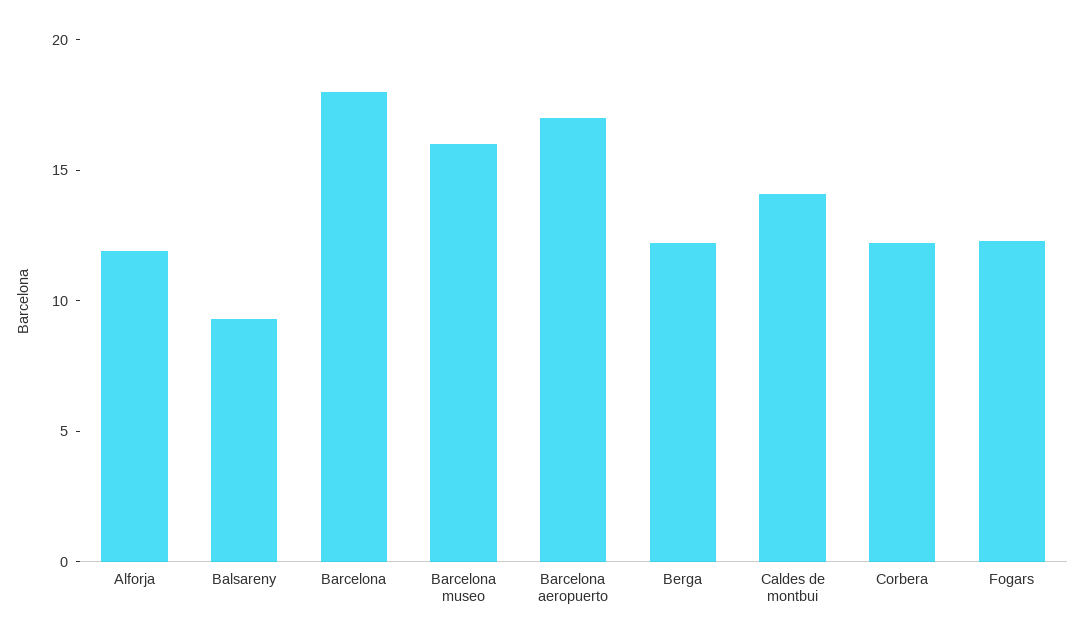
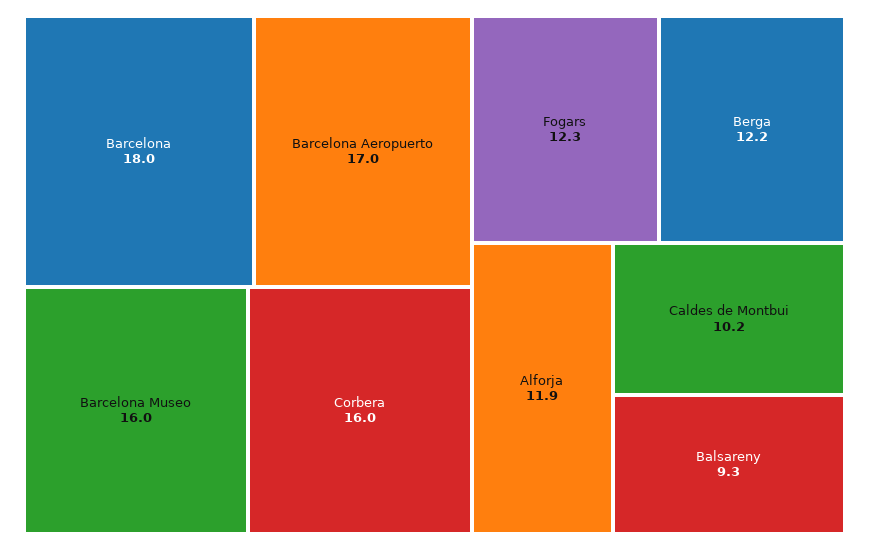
  {
    "Alforja": 11.9,
    "Balsareny": 9.3,
    "Barcelona": 18,
    "Barcelona museo": 16,
    "Barcelona aeropuerto": 17,
    "Berga": 12.2,
-   "Caldes de montbui": 14,
+   "Caldes de montbui": 10.2,
-   "Corbera": 12,
+   "Corbera": 16,
    "Fogars": 12.3
  }

